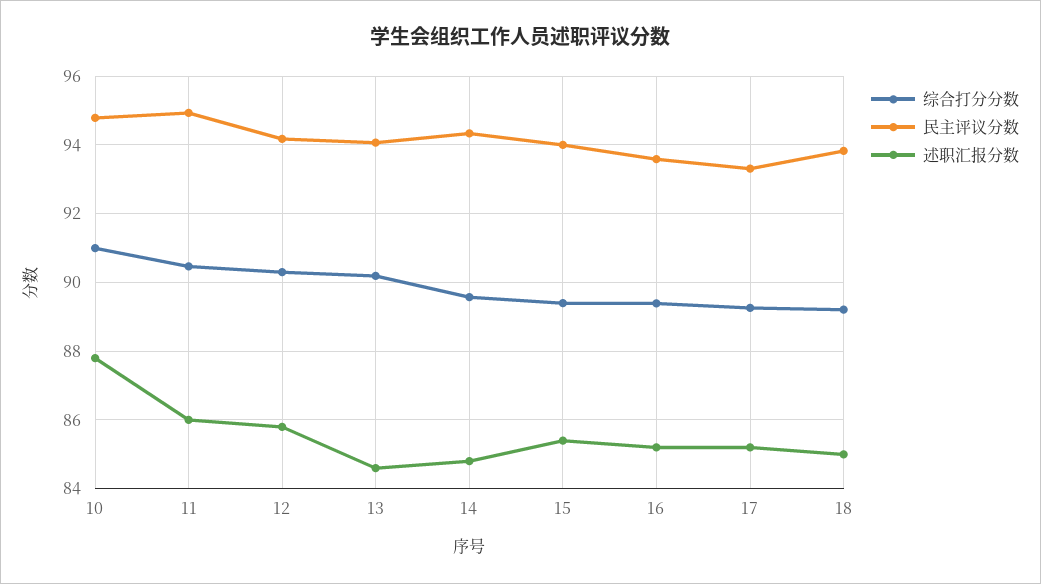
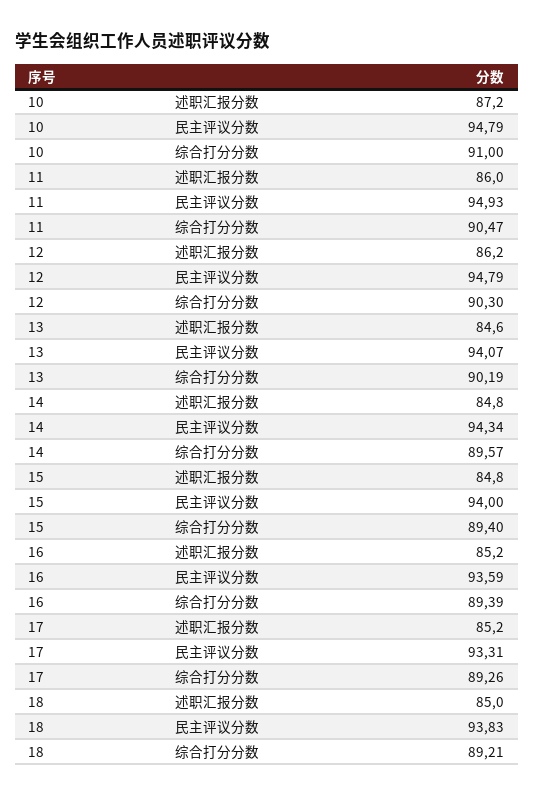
  {
    "综合打分分数": {
      "10": 91,
      "11": 90.47,
      "12": 90.3,
      "13": 90.19,
      "14": 89.57,
      "15": 89.4,
      "16": 89.39,
      "17": 89.26,
      "18": 89.21
    },
    "民主评议分数": {
      "10": 94.79,
      "11": 94.93,
-     "12": 94.2,
+     "12": 94.79,
      "13": 94.07,
      "14": 94.34,
      "15": 94,
      "16": 93.59,
      "17": 93.31,
      "18": 93.83
    },
    "述职汇报分数": {
-     "10": 87.8,
+     "10": 87.2,
      "11": 86,
-     "12": 85.8,
+     "12": 86.2,
      "13": 84.6,
      "14": 84.8,
-     "15": 85.4,
+     "15": 84.8,
      "16": 85.2,
      "17": 85.2,
      "18": 85
    }
  }

